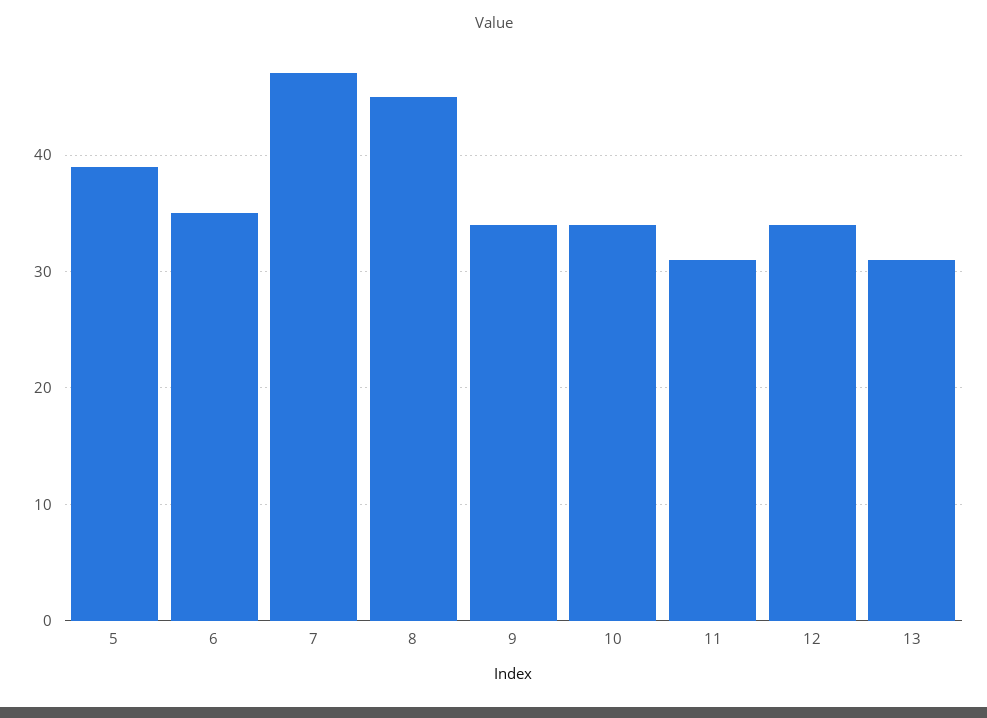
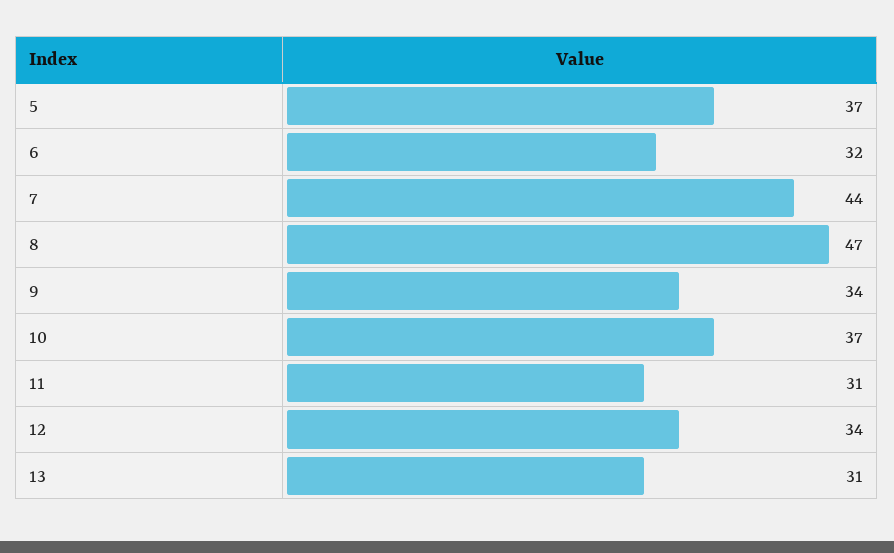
  {
-   "5": 39,
+   "5": 37,
-   "6": 35,
+   "6": 32,
-   "7": 47,
+   "7": 44,
-   "8": 45,
+   "8": 47,
    "9": 34,
-   "10": 34,
+   "10": 37,
    "11": 31,
    "12": 34,
    "13": 31
  }

